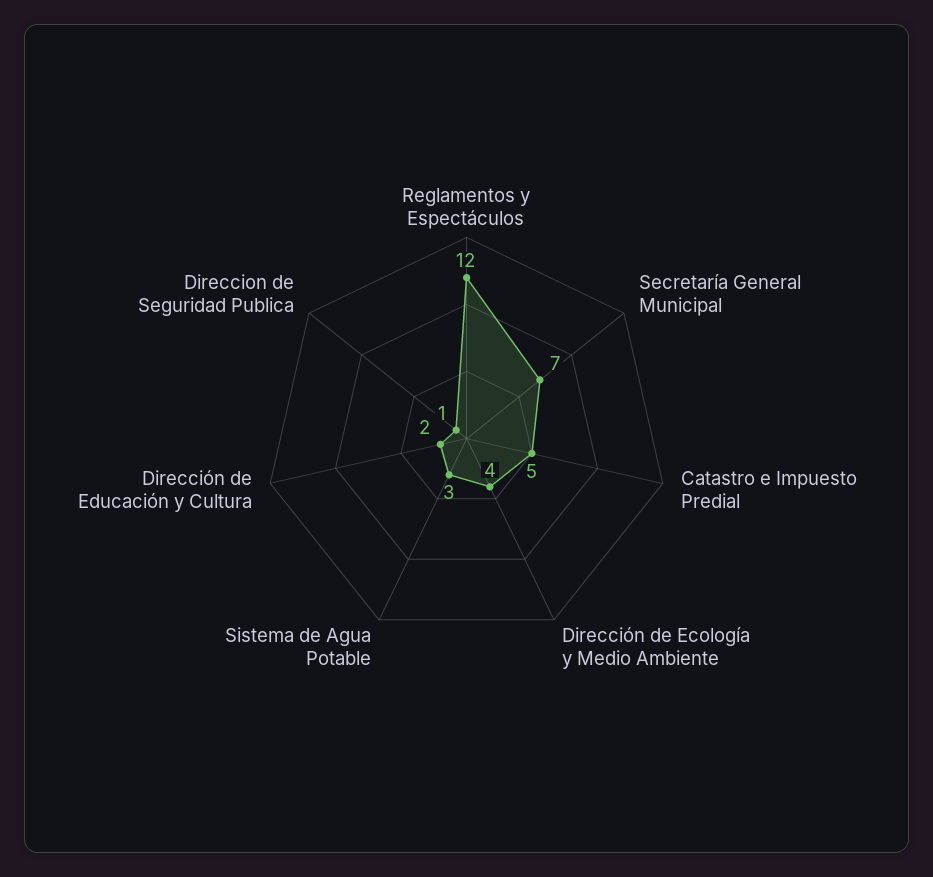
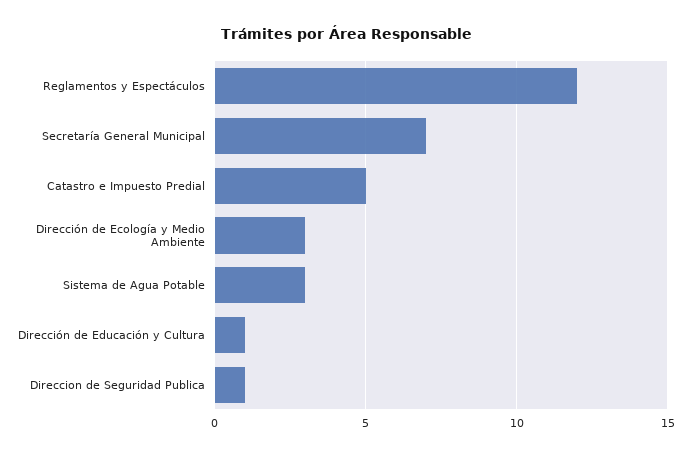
  {
    "Reglamentos y Espectáculos": 12,
    "Secretaría General Municipal": 7,
    "Catastro e Impuesto Predial": 5,
-   "Dirección de Ecología y Medio Ambiente": 4,
+   "Dirección de Ecología y Medio Ambiente": 3,
    "Sistema de Agua Potable": 3,
-   "Dirección de Educación y Cultura": 2,
+   "Dirección de Educación y Cultura": 1,
    "Direccion de Seguridad Publica": 1
  }

